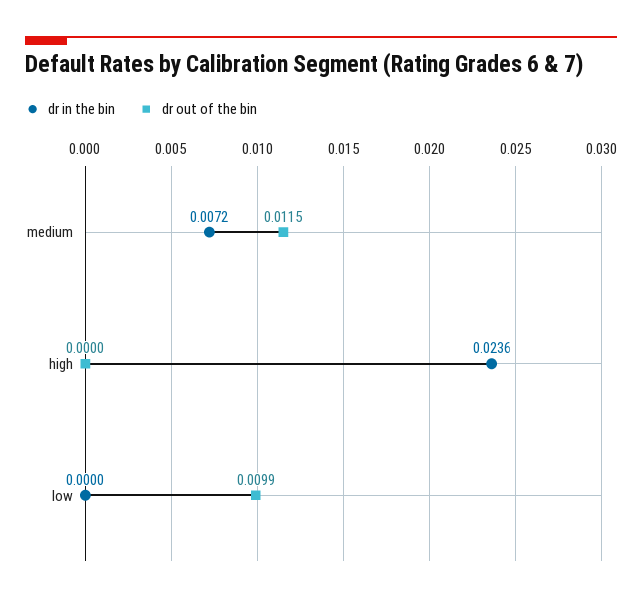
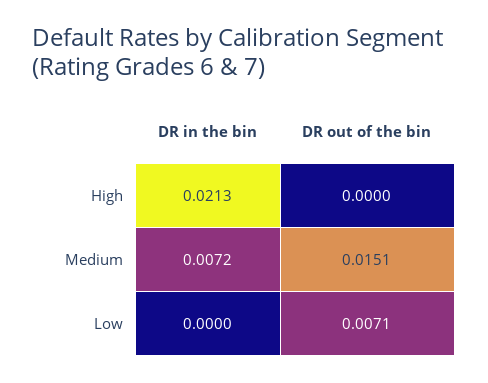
  {
    "dr in the bin": {
      "medium": 0.0072,
-     "high": 0.0236,
+     "high": 0.0213,
      "low": 0
    },
    "dr out of the bin": {
-     "medium": 0.0115,
+     "medium": 0.0151,
      "high": 0,
-     "low": 0.0099
+     "low": 0.0071
    }
  }

